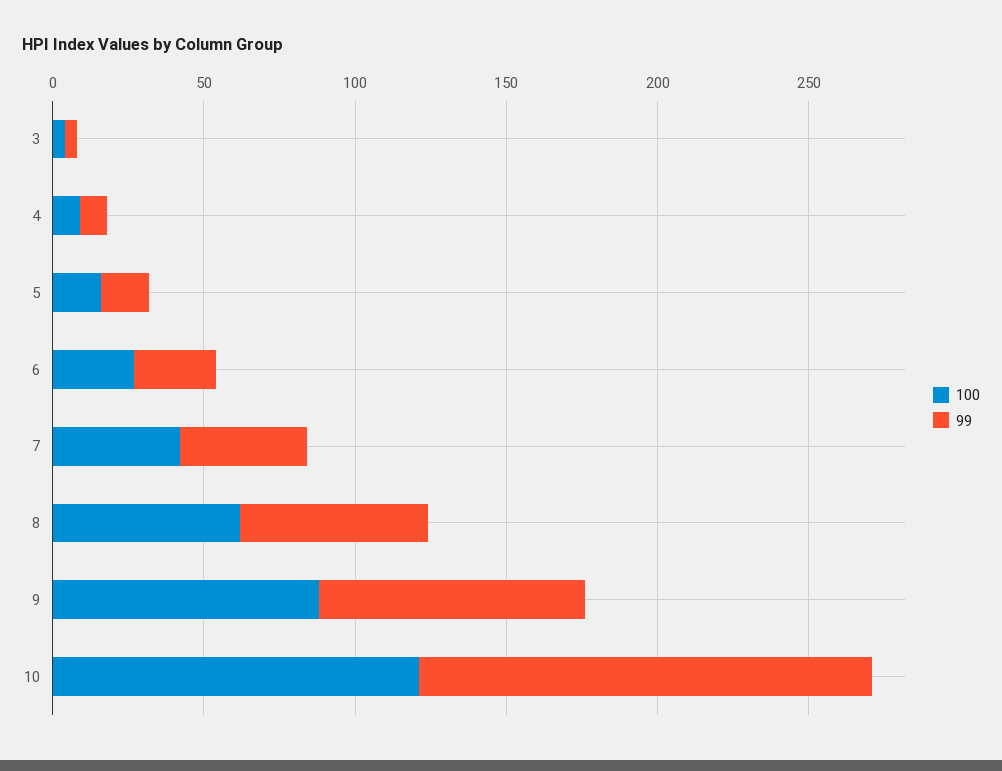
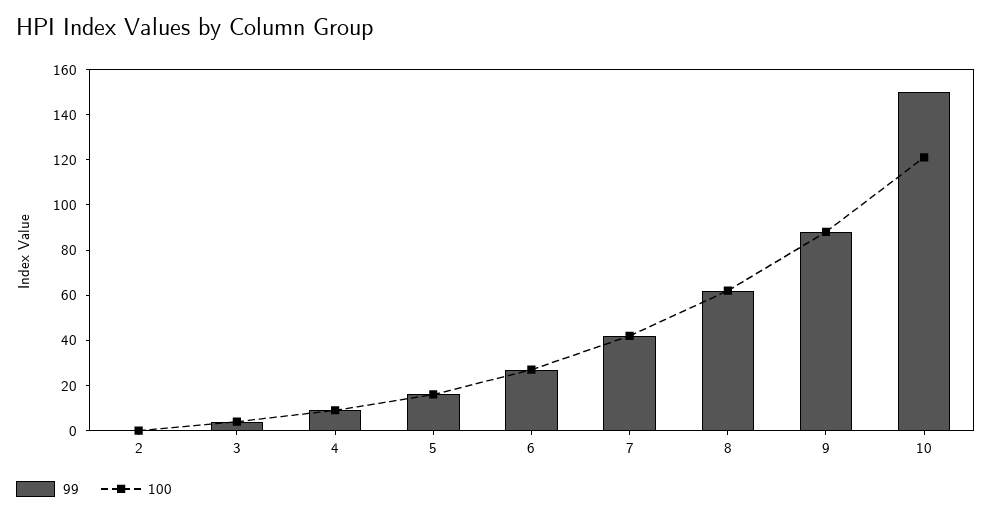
  {
    "100": {
      "3": 5,
      "4": 10,
      "5": 15,
      "6": 25,
      "7": 40,
      "8": 60,
      "9": 90,
-     "10": 120
+     "10": 120,
+     "2": 0
    },
    "99": {
      "3": 5,
      "4": 10,
      "5": 15,
      "6": 25,
      "7": 40,
      "8": 60,
      "9": 90,
-     "10": 150
+     "10": 150,
+     "2": 0
    }
  }

